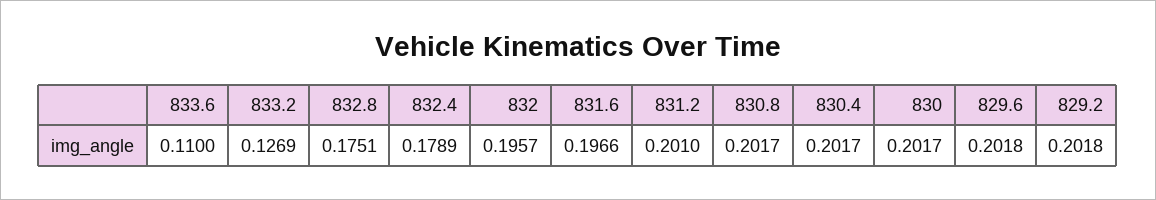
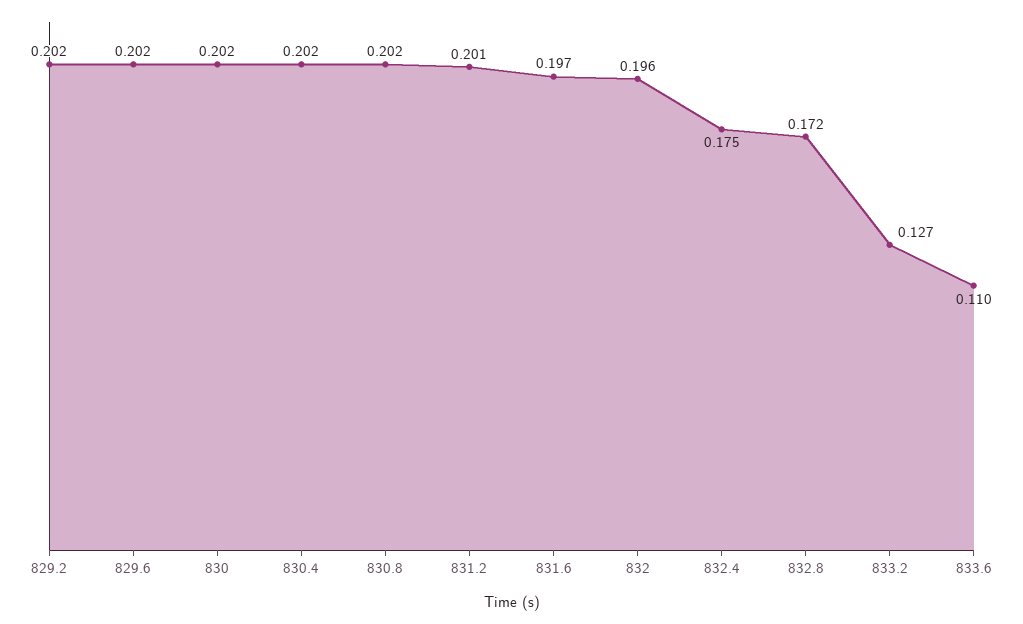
  {
    "833.6": 0.11,
    "833.2": 0.1269,
-   "832.8": 0.1751,
+   "832.8": 0.172,
-   "832.4": 0.1789,
+   "832.4": 0.175,
    "832": 0.1957,
    "831.6": 0.1966,
    "831.2": 0.201,
    "830.8": 0.2017,
    "830.4": 0.2017,
    "830": 0.2017,
    "829.6": 0.2018,
    "829.2": 0.2018
  }

